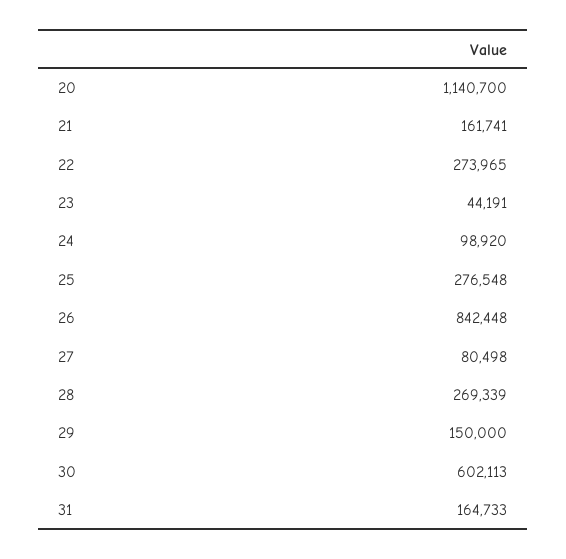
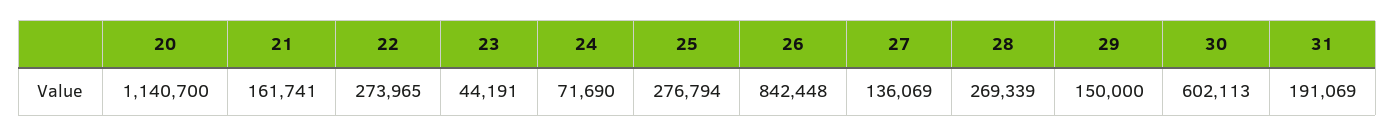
  {
    "20": 1140700,
    "21": 161741,
    "22": 273965,
    "23": 44191,
-   "24": 98920,
+   "24": 71690,
-   "25": 276548,
+   "25": 276794,
    "26": 842448,
-   "27": 80498,
+   "27": 136069,
    "28": 269339,
    "29": 150000,
    "30": 602113,
-   "31": 164733
+   "31": 191069
  }

